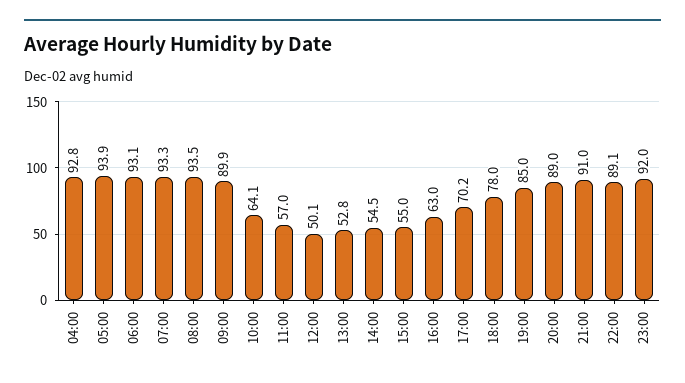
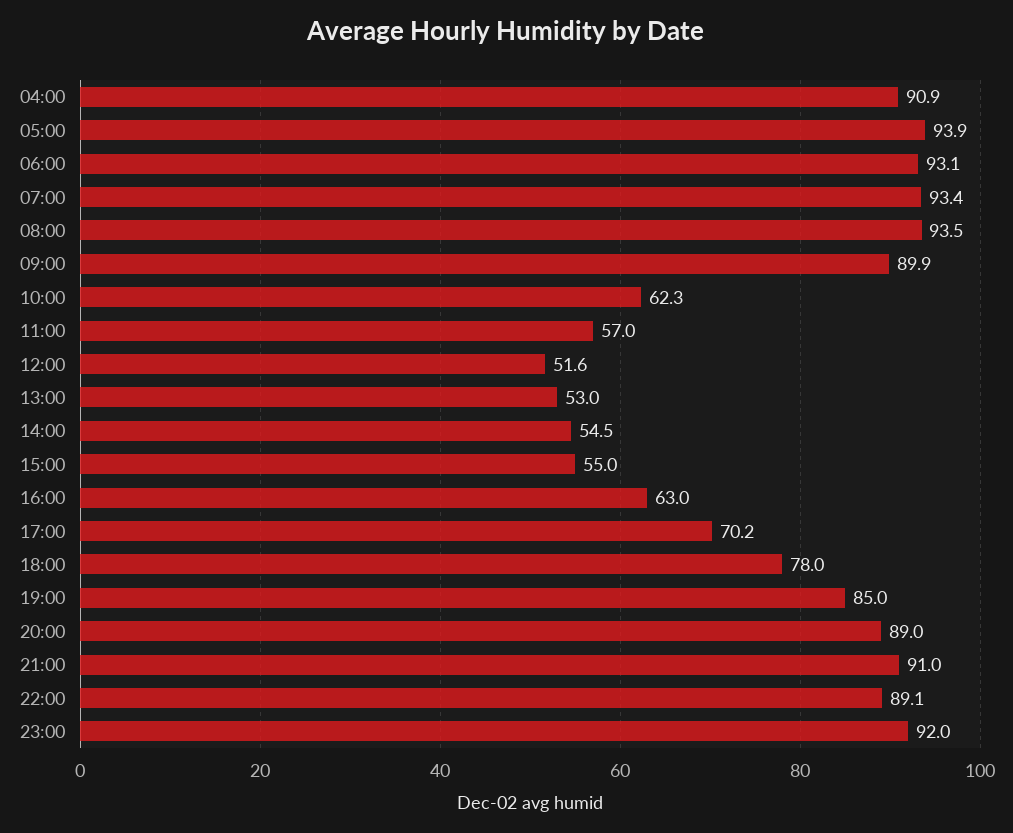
  {
-   "04:00": 92.8,
+   "04:00": 90.9,
    "05:00": 93.9,
    "06:00": 93.1,
-   "07:00": 93.3,
+   "07:00": 93.4,
    "08:00": 93.5,
    "09:00": 89.9,
-   "10:00": 64.1,
+   "10:00": 62.3,
    "11:00": 57,
-   "12:00": 50.1,
+   "12:00": 51.6,
-   "13:00": 52.8,
+   "13:00": 53,
    "14:00": 54.5,
    "15:00": 55,
    "16:00": 63,
    "17:00": 70.2,
    "18:00": 78,
    "19:00": 85,
    "20:00": 89,
    "21:00": 91,
    "22:00": 89.1,
    "23:00": 92
  }

